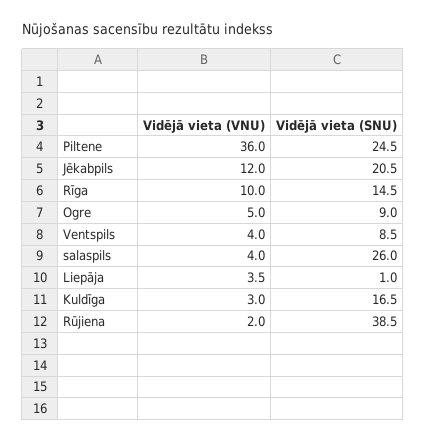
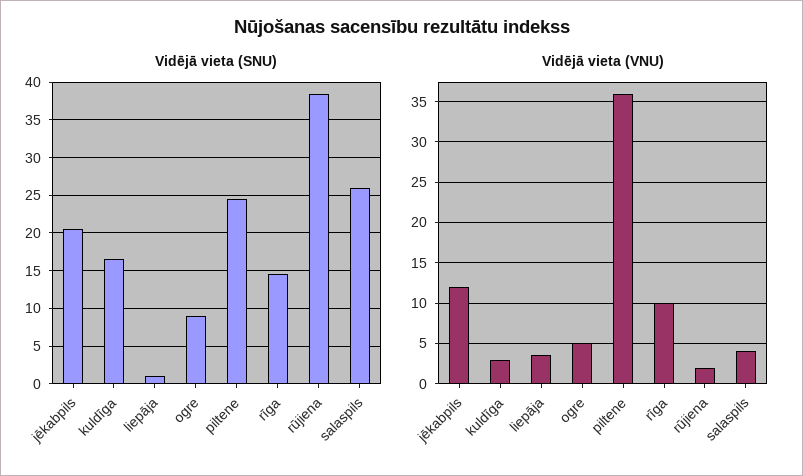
  {
    "Vidējā vieta (VNU)": {
      "Piltene": 36,
      "Jēkabpils": 12,
      "Rīga": 10,
      "Ogre": 5,
-     "Ventspils": 4,
      "salaspils": 4,
      "Liepāja": 3.5,
      "Kuldīga": 3,
      "Rūjiena": 2
    },
    "Vidējā vieta (SNU)": {
      "Piltene": 24.5,
      "Jēkabpils": 20.5,
      "Rīga": 14.5,
      "Ogre": 9,
-     "Ventspils": 8.5,
      "salaspils": 26,
      "Liepāja": 1,
      "Kuldīga": 16.5,
      "Rūjiena": 38.5
    }
  }

